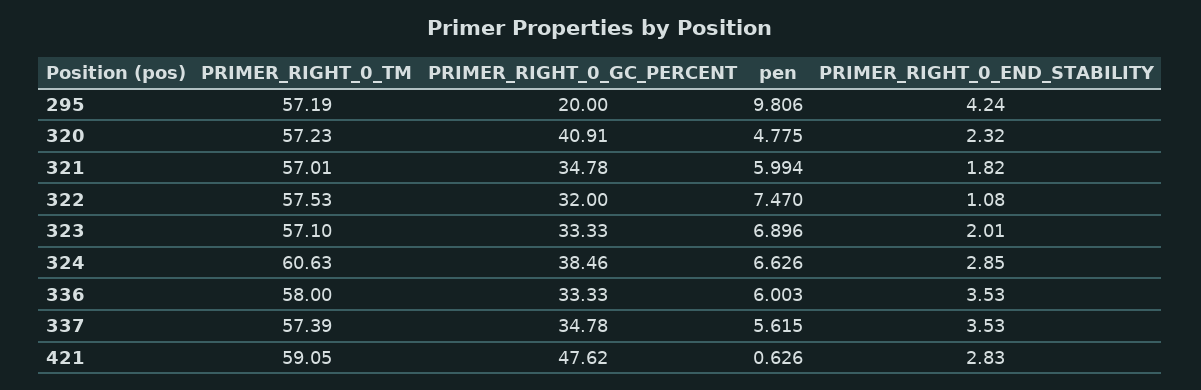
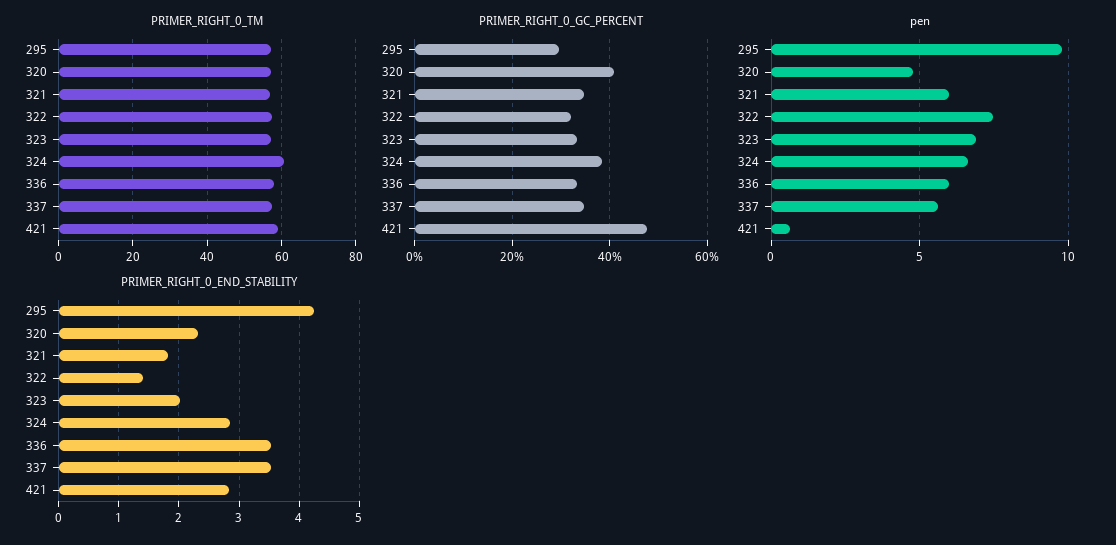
  {
    "PRIMER_RIGHT_0_TM": {
      "295": 57.19,
      "320": 57.23,
      "321": 57.01,
      "322": 57.53,
      "323": 57.1,
      "324": 60.63,
      "336": 58,
      "337": 57.39,
      "421": 59.05
    },
    "PRIMER_RIGHT_0_GC_PERCENT": {
-     "295": 20,
+     "295": 30,
      "320": 40.91,
      "321": 34.78,
      "322": 32,
      "323": 33.33,
      "324": 38.46,
      "336": 33.33,
      "337": 34.78,
      "421": 47.62
    },
    "pen": {
      "295": 9.806,
      "320": 4.775,
      "321": 5.994,
      "322": 7.47,
      "323": 6.896,
      "324": 6.626,
      "336": 6.003,
      "337": 5.615,
      "421": 0.626
    },
    "PRIMER_RIGHT_0_END_STABILITY": {
      "295": 4.24,
      "320": 2.32,
      "321": 1.82,
-     "322": 1.08,
+     "322": 1.4,
      "323": 2.01,
      "324": 2.85,
      "336": 3.53,
      "337": 3.53,
      "421": 2.83
    }
  }

